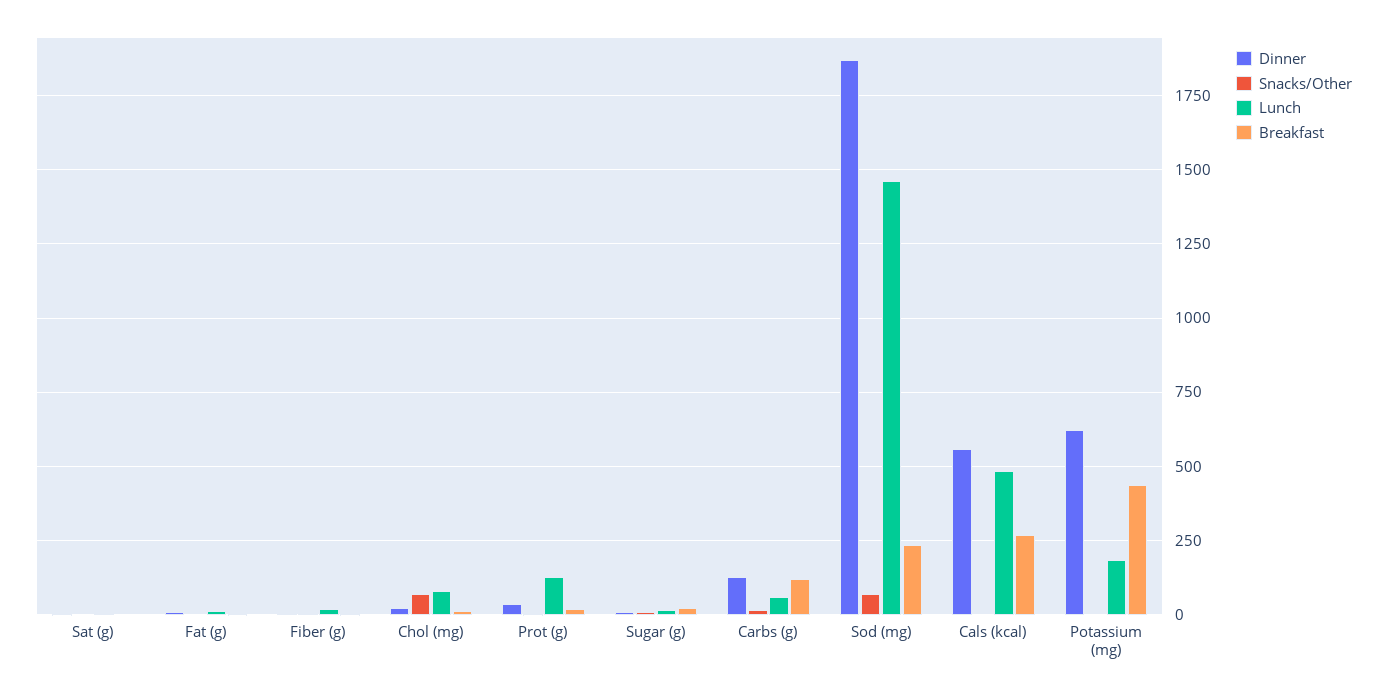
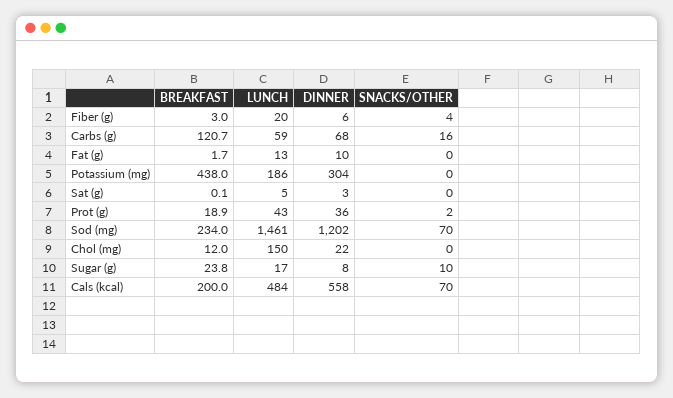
  {
    "Dinner": {
      "Sat (g)": 3,
      "Fat (g)": 10,
      "Fiber (g)": 6,
      "Chol (mg)": 22,
      "Prot (g)": 36,
      "Sugar (g)": 8,
-     "Carbs (g)": 125,
+     "Carbs (g)": 68,
-     "Sod (mg)": 1875,
+     "Sod (mg)": 1202,
      "Cals (kcal)": 558,
-     "Potassium (mg)": 625
+     "Potassium (mg)": 304
    },
    "Snacks/Other": {
      "Sat (g)": 0,
      "Fat (g)": 0,
      "Fiber (g)": 4,
-     "Chol (mg)": 75,
+     "Chol (mg)": 0,
      "Prot (g)": 2,
      "Sugar (g)": 10,
      "Carbs (g)": 16,
      "Sod (mg)": 70,
-     "Cals (kcal)": 0,
+     "Cals (kcal)": 70,
      "Potassium (mg)": 0
    },
    "Lunch": {
      "Sat (g)": 5,
      "Fat (g)": 13,
      "Fiber (g)": 20,
-     "Chol (mg)": 75,
+     "Chol (mg)": 150,
-     "Prot (g)": 125,
+     "Prot (g)": 43,
      "Sugar (g)": 17,
      "Carbs (g)": 59,
      "Sod (mg)": 1461,
      "Cals (kcal)": 484,
      "Potassium (mg)": 186
    },
    "Breakfast": {
      "Sat (g)": 0.1,
      "Fat (g)": 1.7,
      "Fiber (g)": 3,
      "Chol (mg)": 12,
      "Prot (g)": 18.9,
      "Sugar (g)": 23.8,
      "Carbs (g)": 120.7,
      "Sod (mg)": 234,
-     "Cals (kcal)": 275,
+     "Cals (kcal)": 200,
      "Potassium (mg)": 438
    }
  }

